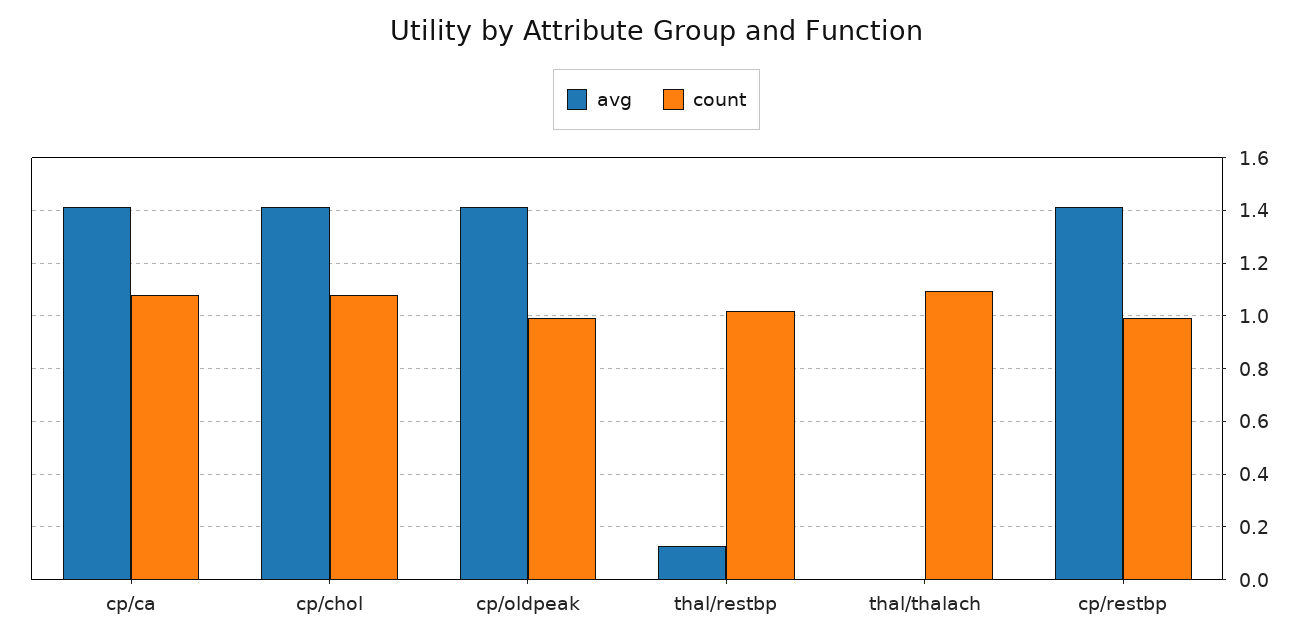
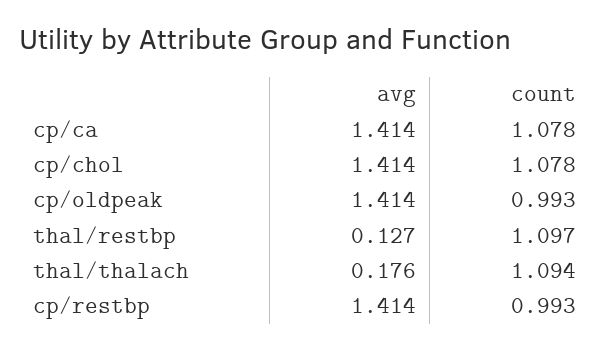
  {
    "avg": {
      "cp/ca": 1.414,
      "cp/chol": 1.414,
      "cp/oldpeak": 1.414,
      "thal/restbp": 0.127,
-     "thal/thalach": 0,
+     "thal/thalach": 0.176,
      "cp/restbp": 1.414
    },
    "count": {
      "cp/ca": 1.078,
      "cp/chol": 1.078,
      "cp/oldpeak": 0.993,
-     "thal/restbp": 1.025,
+     "thal/restbp": 1.097,
      "thal/thalach": 1.094,
      "cp/restbp": 0.993
    }
  }

